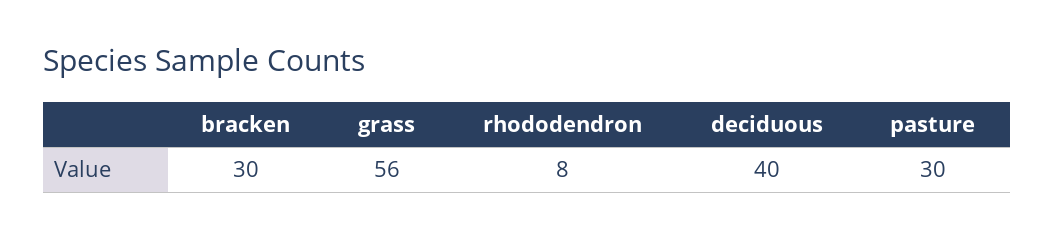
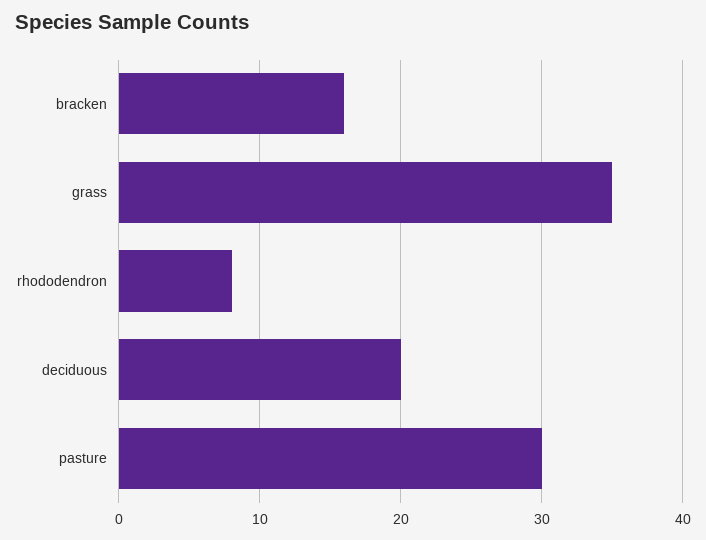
  {
-   "bracken": 30,
+   "bracken": 16,
-   "grass": 56,
+   "grass": 35,
    "rhododendron": 8,
-   "deciduous": 40,
+   "deciduous": 20,
    "pasture": 30
  }

